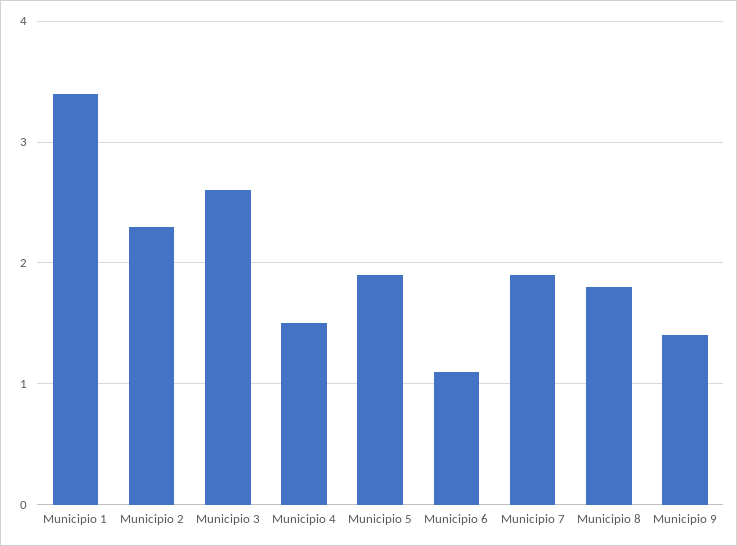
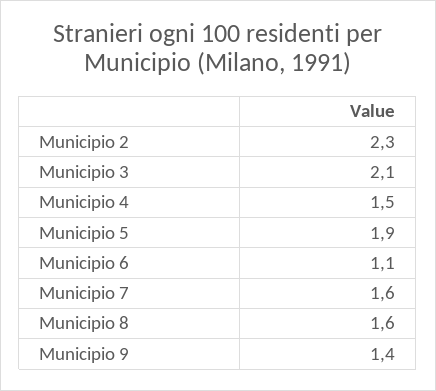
  {
-   "Municipio 1": 3.4,
    "Municipio 2": 2.3,
-   "Municipio 3": 2.6,
+   "Municipio 3": 2.1,
    "Municipio 4": 1.5,
    "Municipio 5": 1.9,
    "Municipio 6": 1.1,
-   "Municipio 7": 1.9,
+   "Municipio 7": 1.6,
-   "Municipio 8": 1.8,
+   "Municipio 8": 1.6,
    "Municipio 9": 1.4
  }

